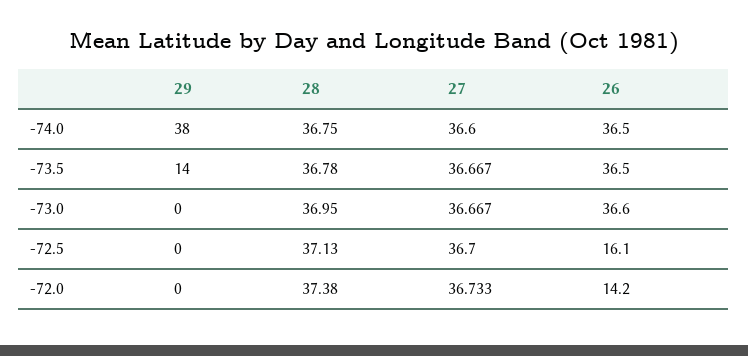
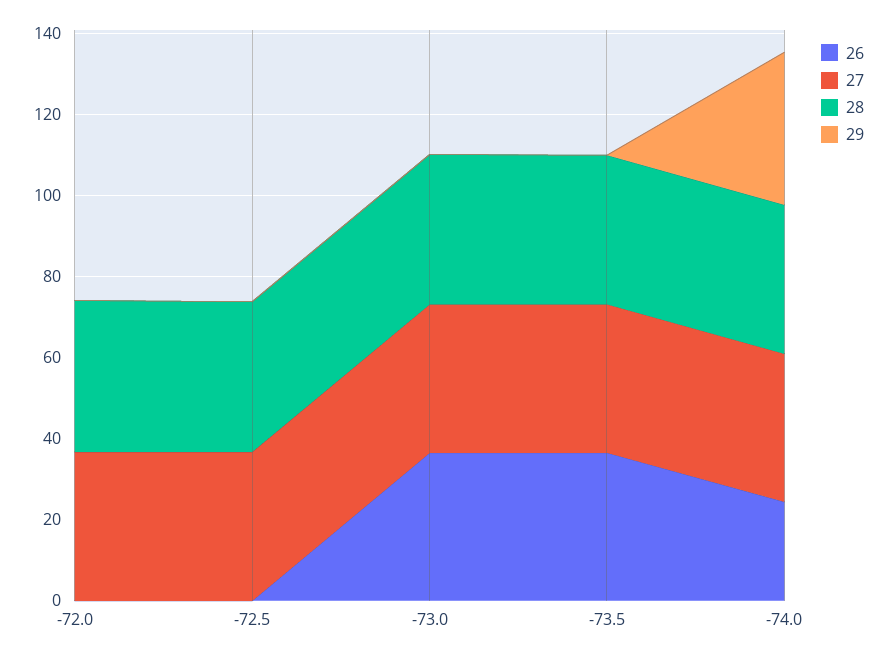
  {
    "29": {
      "-74.0": 38,
-     "-73.5": 14,
+     "-73.5": 0,
      "-73.0": 0,
      "-72.5": 0,
      "-72.0": 0
    },
    "28": {
      "-74.0": 36.75,
      "-73.5": 36.78,
      "-73.0": 36.95,
      "-72.5": 37.13,
      "-72.0": 37.38
    },
    "27": {
      "-74.0": 36.6,
      "-73.5": 36.667,
      "-73.0": 36.667,
      "-72.5": 36.7,
      "-72.0": 36.733
    },
    "26": {
-     "-74.0": 36.5,
+     "-74.0": 25,
      "-73.5": 36.5,
      "-73.0": 36.6,
-     "-72.5": 16.1,
+     "-72.5": 0,
-     "-72.0": 14.2
+     "-72.0": 0
    }
  }

